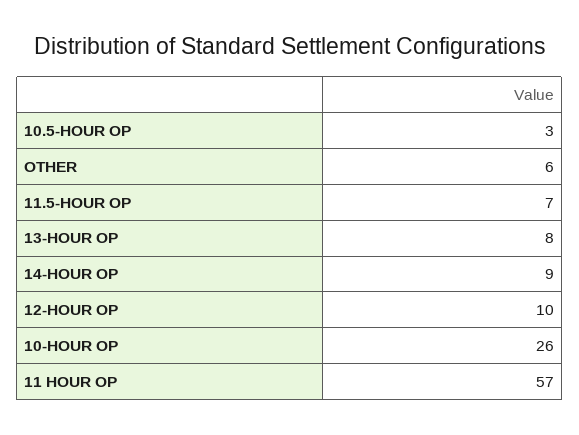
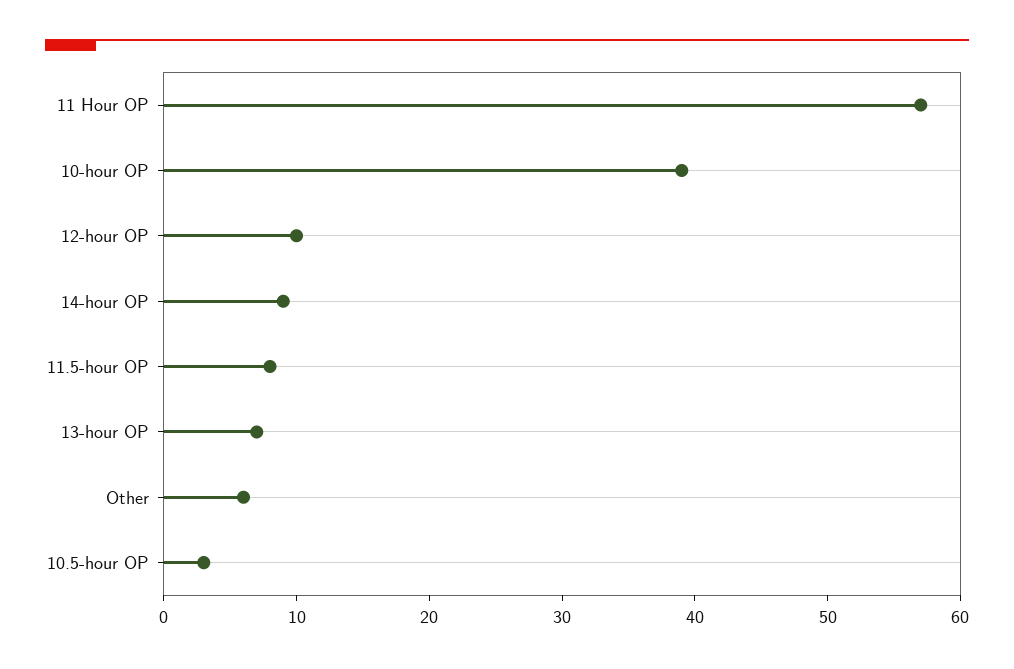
  {
    "10.5-HOUR OP": 3,
    "OTHER": 6,
-   "11.5-HOUR OP": 7,
+   "11.5-HOUR OP": 8,
-   "13-HOUR OP": 8,
+   "13-HOUR OP": 7,
    "14-HOUR OP": 9,
    "12-HOUR OP": 10,
-   "10-HOUR OP": 26,
+   "10-HOUR OP": 39,
    "11 HOUR OP": 57
  }

